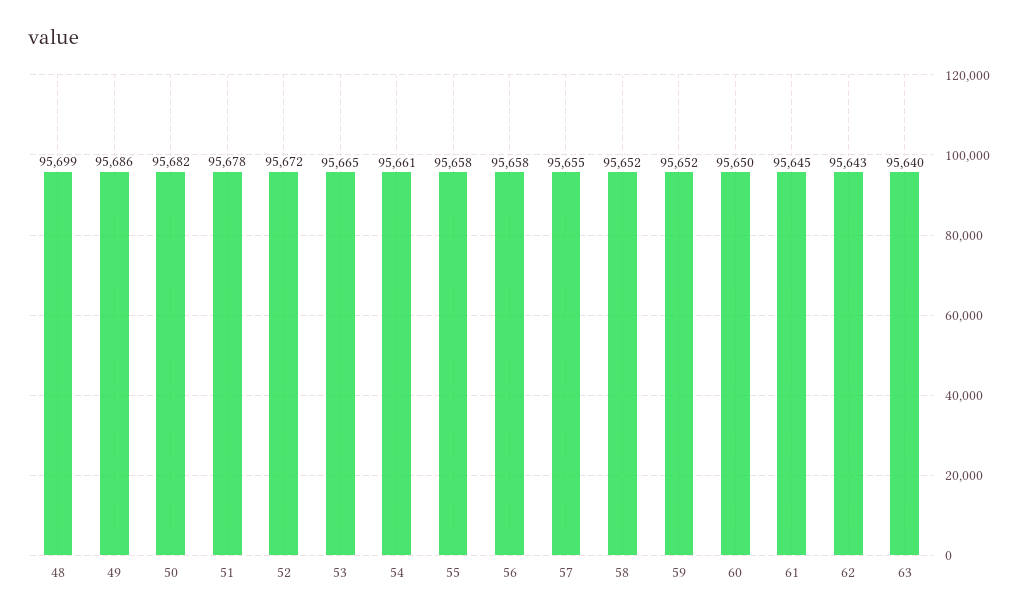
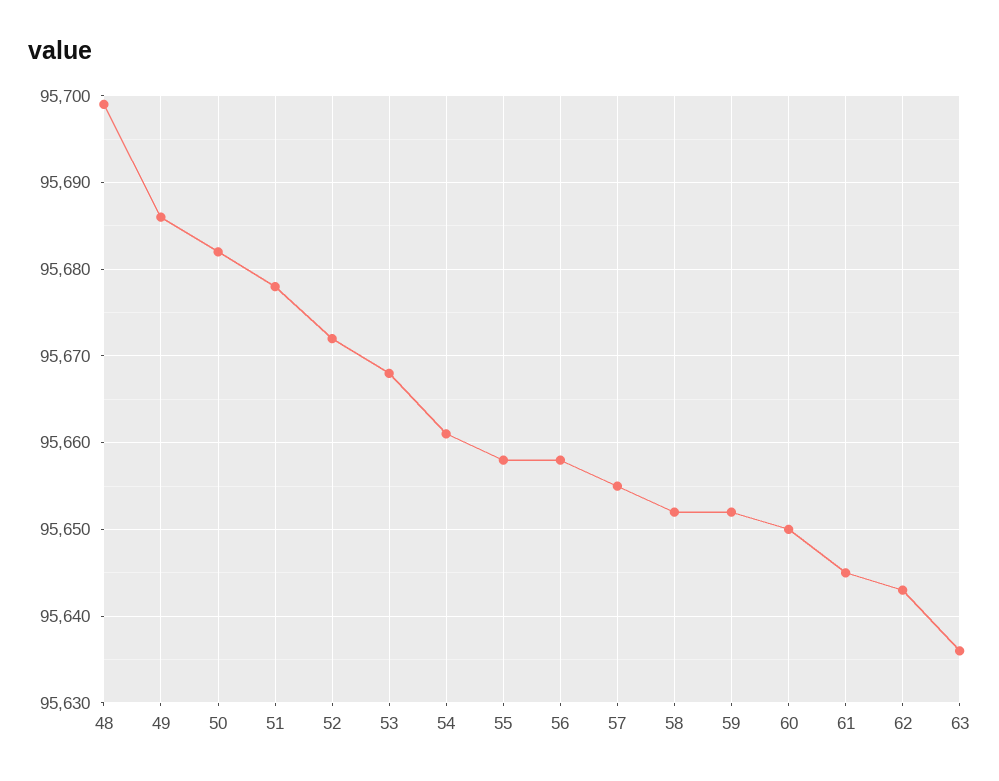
  {
    "48": 95699,
    "49": 95686,
    "50": 95682,
    "51": 95678,
    "52": 95672,
-   "53": 95665,
+   "53": 95668,
    "54": 95661,
    "55": 95658,
    "56": 95658,
    "57": 95655,
    "58": 95652,
    "59": 95652,
    "60": 95650,
    "61": 95645,
    "62": 95643,
-   "63": 95640
+   "63": 95636
  }

